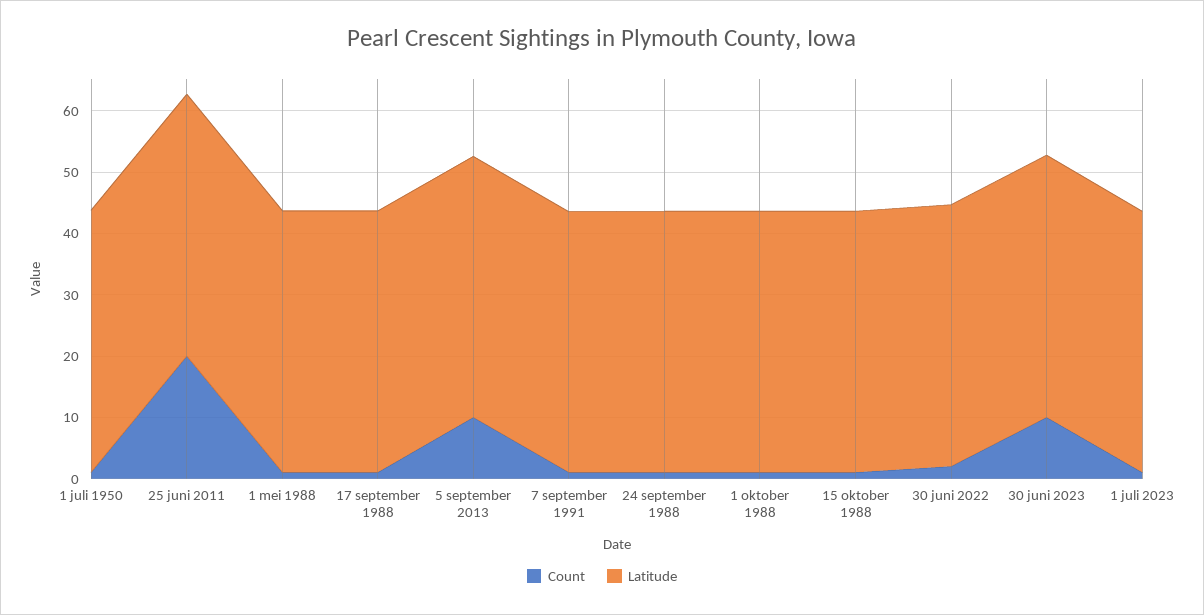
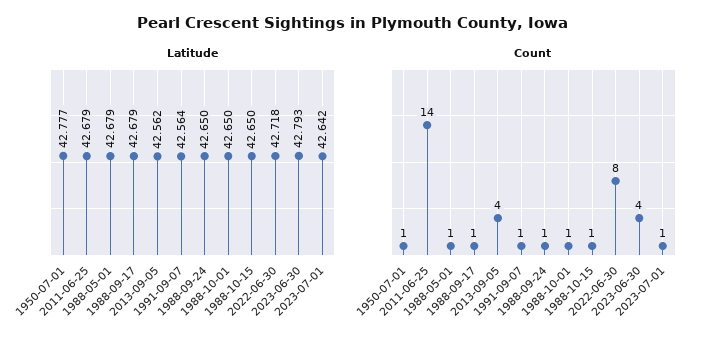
  {
    "Count": {
      "1 juli 1950": 1,
-     "25 juni 2011": 20,
+     "25 juni 2011": 14,
      "1 mei 1988": 1,
      "17 september 1988": 1,
-     "5 september 2013": 10,
+     "5 september 2013": 4,
      "7 september 1991": 1,
      "24 september 1988": 1,
      "1 oktober 1988": 1,
      "15 oktober 1988": 1,
-     "30 juni 2022": 2,
+     "30 juni 2022": 8,
-     "30 juni 2023": 10,
+     "30 juni 2023": 4,
      "1 juli 2023": 1
    },
    "Latitude": {
      "1 juli 1950": 42.777,
      "25 juni 2011": 42.679,
      "1 mei 1988": 42.679,
      "17 september 1988": 42.679,
      "5 september 2013": 42.562,
      "7 september 1991": 42.564,
      "24 september 1988": 42.65,
      "1 oktober 1988": 42.65,
      "15 oktober 1988": 42.65,
      "30 juni 2022": 42.718,
      "30 juni 2023": 42.793,
      "1 juli 2023": 42.642
    }
  }

